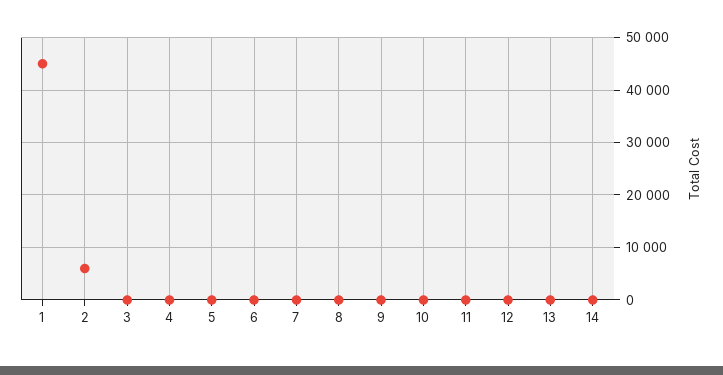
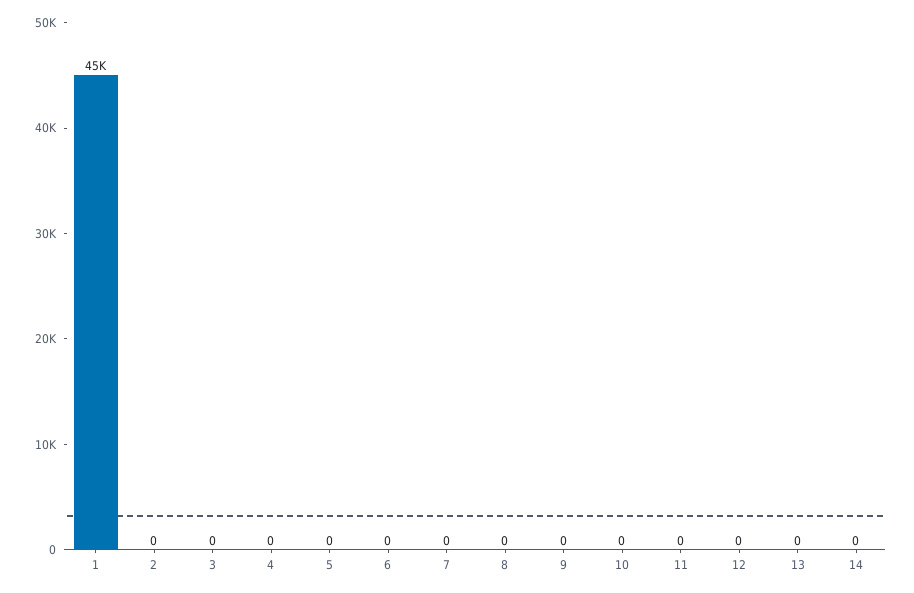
  {
    "1": 45000,
-   "2": 6000,
+   "2": 0,
    "3": 0,
    "4": 0,
    "5": 0,
    "6": 0,
    "7": 0,
    "8": 0,
    "9": 0,
    "10": 0,
    "11": 0,
    "12": 0,
    "13": 0,
    "14": 0
  }

